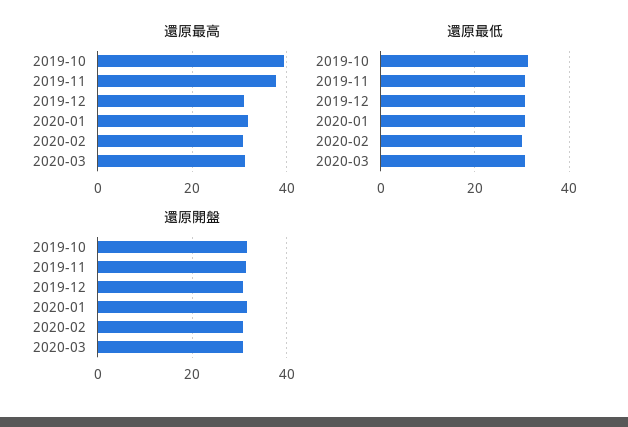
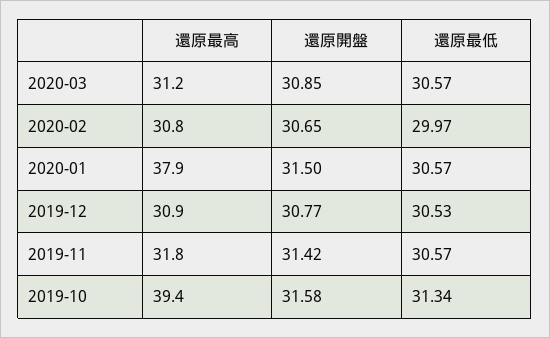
  {
    "還原最高": {
      "2019-10": 39.4,
-     "2019-11": 38,
+     "2019-11": 31.8,
      "2019-12": 30.9,
-     "2020-01": 32,
+     "2020-01": 37.9,
      "2020-02": 30.8,
      "2020-03": 31.2
    },
    "還原最低": {
      "2019-10": 31.34,
      "2019-11": 30.57,
      "2019-12": 30.53,
      "2020-01": 30.57,
      "2020-02": 29.97,
      "2020-03": 30.57
    },
    "還原開盤": {
      "2019-10": 31.58,
      "2019-11": 31.42,
      "2019-12": 30.77,
      "2020-01": 31.5,
      "2020-02": 30.65,
      "2020-03": 30.85
    }
  }

